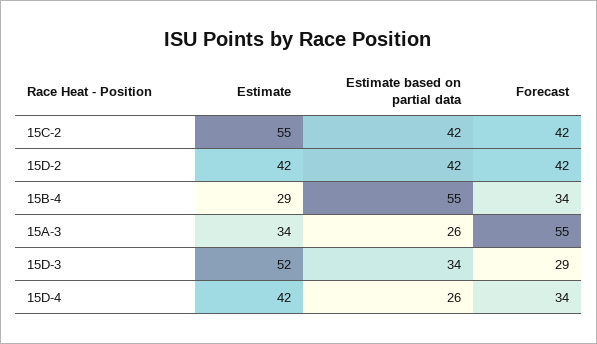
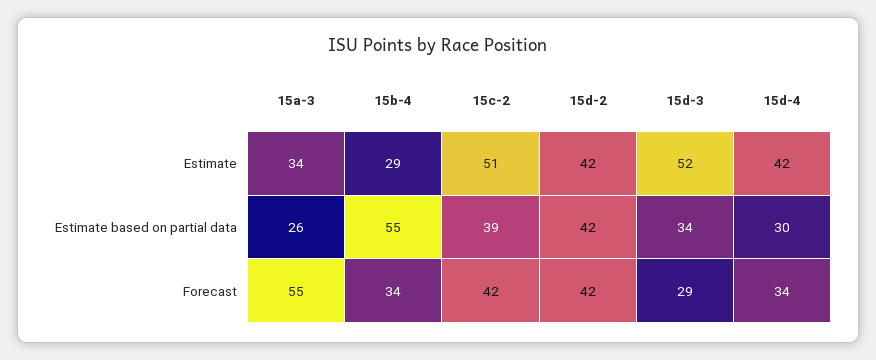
  {
    "Estimate": {
-     "15C-2": 55,
+     "15C-2": 51,
      "15D-2": 42,
      "15B-4": 29,
      "15A-3": 34,
      "15D-3": 52,
      "15D-4": 42
    },
    "Estimate based on partial data": {
-     "15C-2": 42,
+     "15C-2": 39,
      "15D-2": 42,
      "15B-4": 55,
      "15A-3": 26,
      "15D-3": 34,
-     "15D-4": 26
+     "15D-4": 30
    },
    "Forecast": {
      "15C-2": 42,
      "15D-2": 42,
      "15B-4": 34,
      "15A-3": 55,
      "15D-3": 29,
      "15D-4": 34
    }
  }

